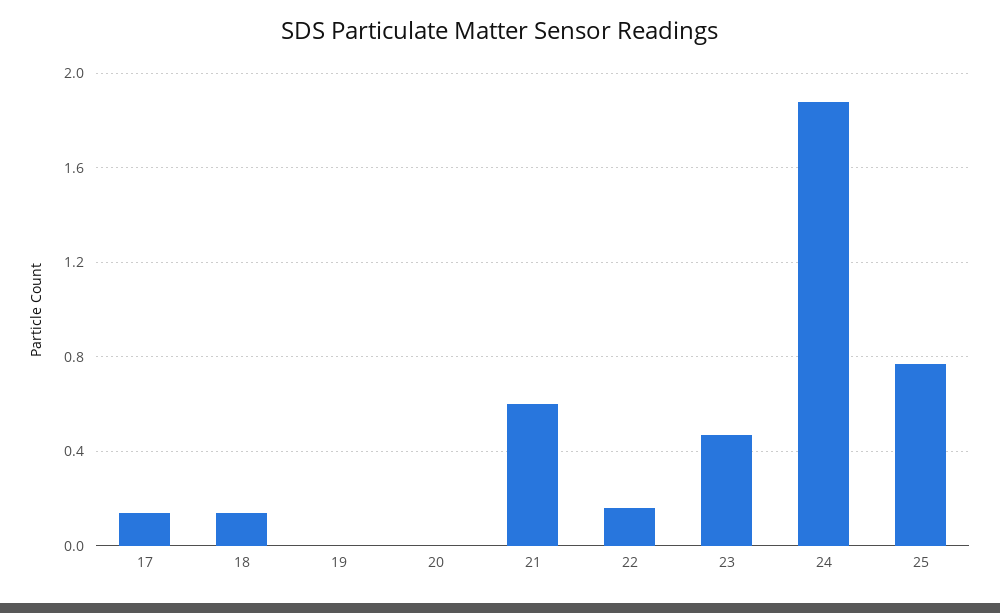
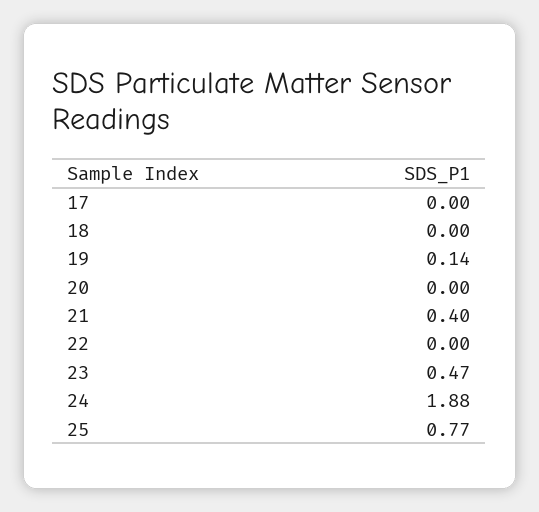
  {
-   "17": 0.15,
+   "17": 0,
-   "18": 0.15,
+   "18": 0,
-   "19": 0,
+   "19": 0.14,
    "20": 0,
-   "21": 0.6,
+   "21": 0.4,
-   "22": 0.15,
+   "22": 0,
    "23": 0.47,
    "24": 1.88,
    "25": 0.77
  }

